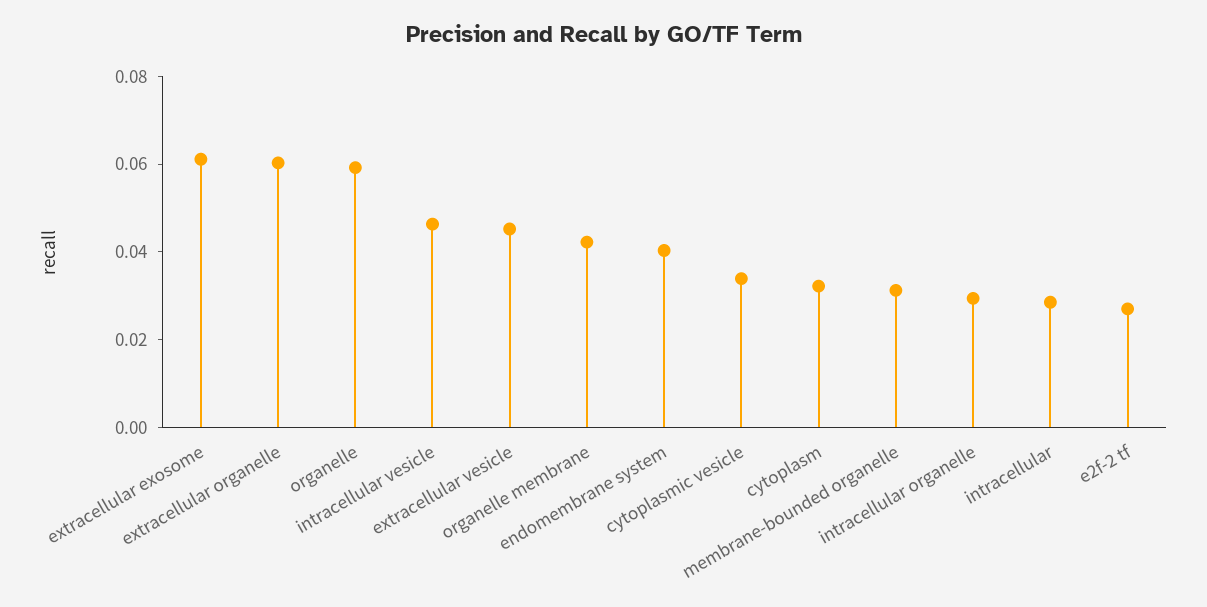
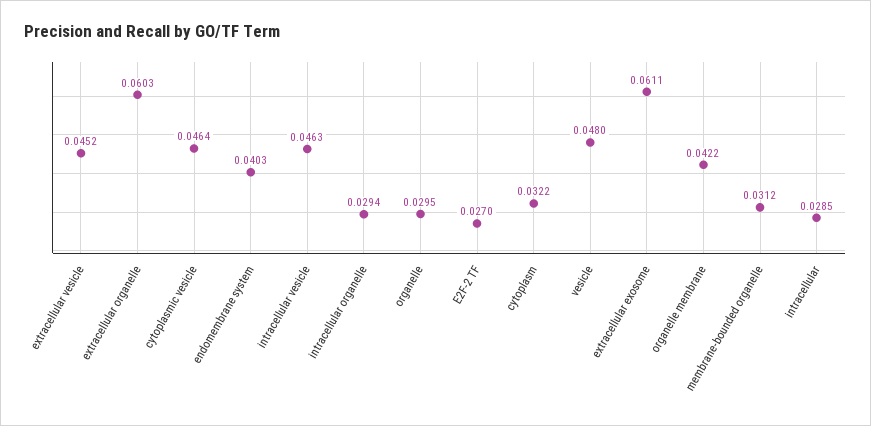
  {
    "extracellular exosome": 0.0611,
    "extracellular organelle": 0.0603,
-   "organelle": 0.06,
+   "organelle": 0.0295,
    "intracellular vesicle": 0.0463,
    "extracellular vesicle": 0.0452,
    "organelle membrane": 0.0422,
    "endomembrane system": 0.0403,
-   "cytoplasmic vesicle": 0.035,
+   "cytoplasmic vesicle": 0.0464,
    "cytoplasm": 0.0322,
    "membrane-bounded organelle": 0.0312,
    "intracellular organelle": 0.0294,
    "intracellular": 0.0285,
-   "e2f-2 tf": 0.027
+   "e2f-2 tf": 0.027,
+   "vesicle": 0.048
  }

